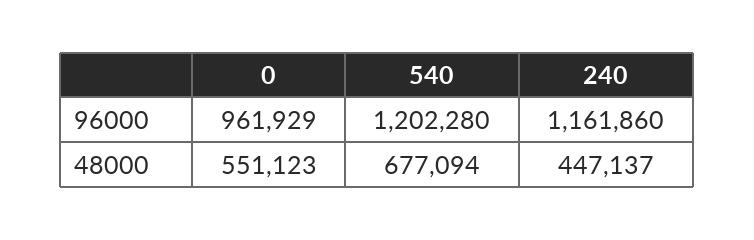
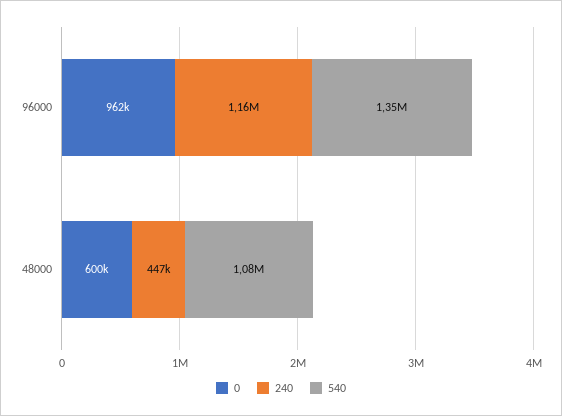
  {
    "0": {
      "96000": 961929,
-     "48000": 551123
+     "48000": 600000
    },
    "540": {
-     "96000": 1202280,
+     "96000": 1350000,
-     "48000": 677094
+     "48000": 1080000
    },
    "240": {
      "96000": 1161860,
      "48000": 447137
    }
  }

